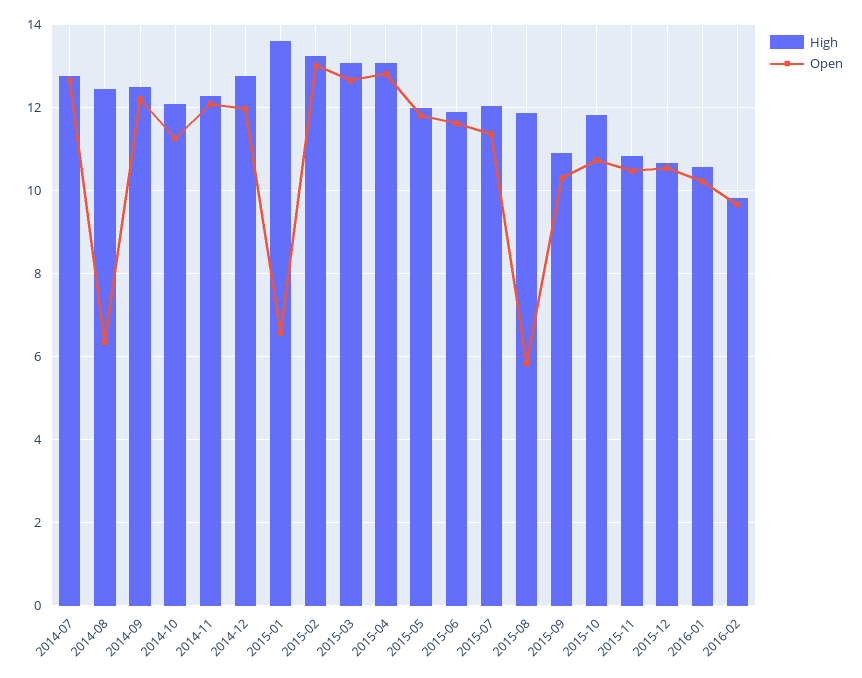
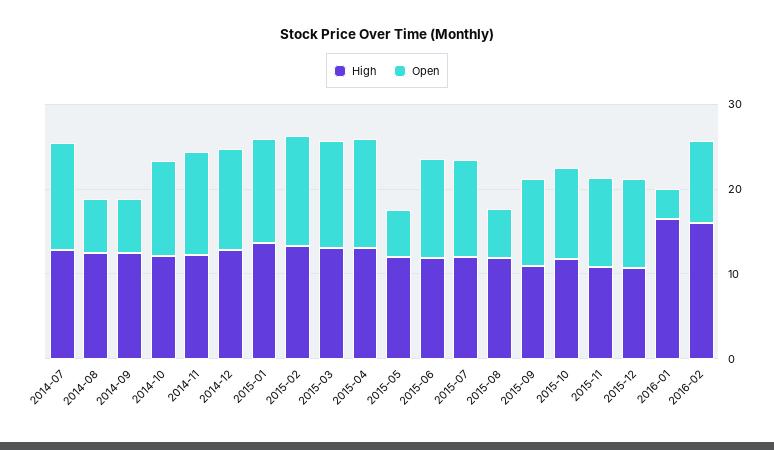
  {
    "High": {
      "2014-07": 12.8,
      "2014-08": 12.4,
      "2014-09": 12.6,
      "2014-10": 12,
      "2014-11": 12.2,
      "2014-12": 12.8,
      "2015-01": 13.6,
      "2015-02": 13.2,
      "2015-03": 13,
      "2015-04": 13,
      "2015-05": 12,
      "2015-06": 11.8,
      "2015-07": 12,
      "2015-08": 11.8,
      "2015-09": 11,
      "2015-10": 11.8,
      "2015-11": 10.8,
      "2015-12": 10.6,
-     "2016-01": 10.6,
+     "2016-01": 16,
-     "2016-02": 9.8
+     "2016-02": 16
    },
    "Open": {
      "2014-07": 12.6,
      "2014-08": 6.4,
-     "2014-09": 12.2,
+     "2014-09": 6,
      "2014-10": 11.2,
      "2014-11": 12,
      "2014-12": 12,
-     "2015-01": 6.6,
+     "2015-01": 12,
      "2015-02": 13,
      "2015-03": 12.6,
      "2015-04": 12.8,
-     "2015-05": 11.8,
+     "2015-05": 6,
      "2015-06": 11.6,
      "2015-07": 11.4,
      "2015-08": 5.8,
      "2015-09": 10.4,
      "2015-10": 10.8,
      "2015-11": 10.4,
      "2015-12": 10.6,
-     "2016-01": 10.2,
+     "2016-01": 4,
      "2016-02": 9.6
    }
  }

